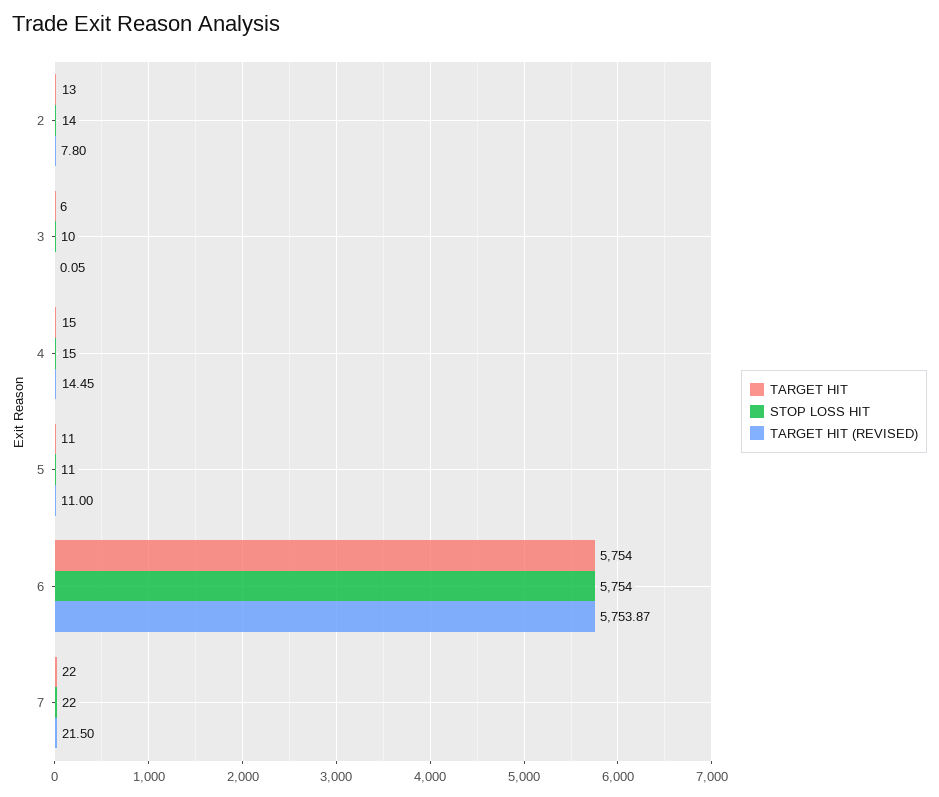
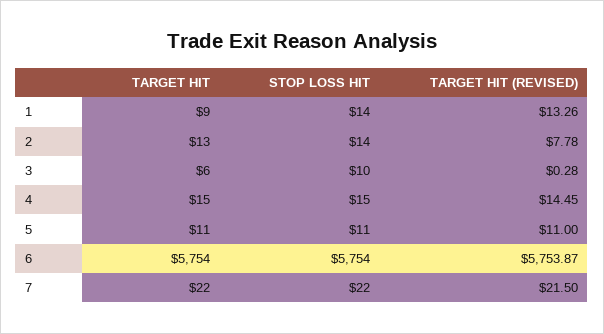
  {
    "TARGET HIT": {
      "2": 13,
      "3": 6,
      "4": 15,
      "5": 11,
      "6": 5754,
-     "7": 22
+     "7": 22,
+     "1": 9
    },
    "STOP LOSS HIT": {
      "2": 14,
      "3": 10,
      "4": 15,
      "5": 11,
      "6": 5754,
-     "7": 22
+     "7": 22,
+     "1": 14
    },
    "TARGET HIT (REVISED)": {
-     "2": 7.8,
+     "2": 7.78,
-     "3": 0.05,
+     "3": 0.28,
      "4": 14.45,
      "5": 11,
      "6": 5753.87,
-     "7": 21.5
+     "7": 21.5,
+     "1": 13.26
    }
  }

